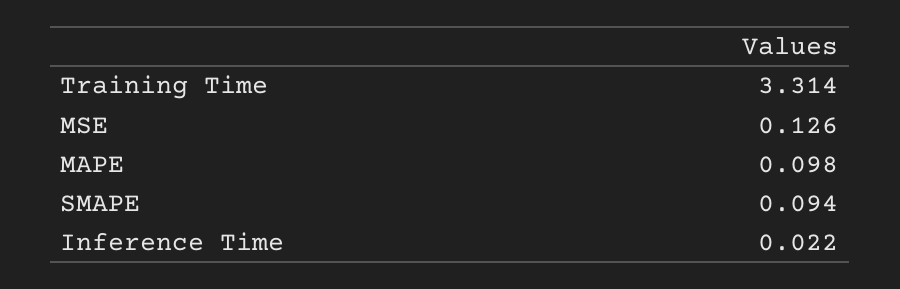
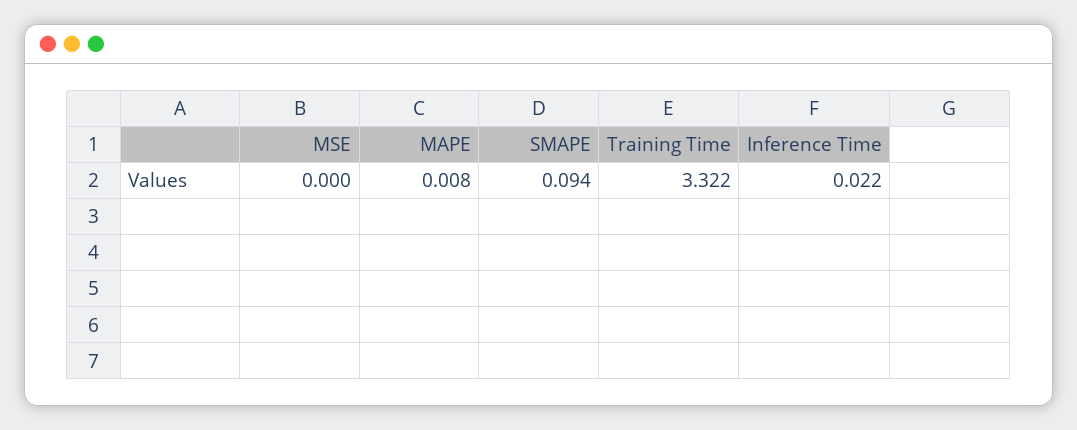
  {
-   "Training Time": 3.314,
+   "Training Time": 3.322,
-   "MSE": 0.126,
+   "MSE": 0,
-   "MAPE": 0.098,
+   "MAPE": 0.008,
    "SMAPE": 0.094,
    "Inference Time": 0.022
  }

